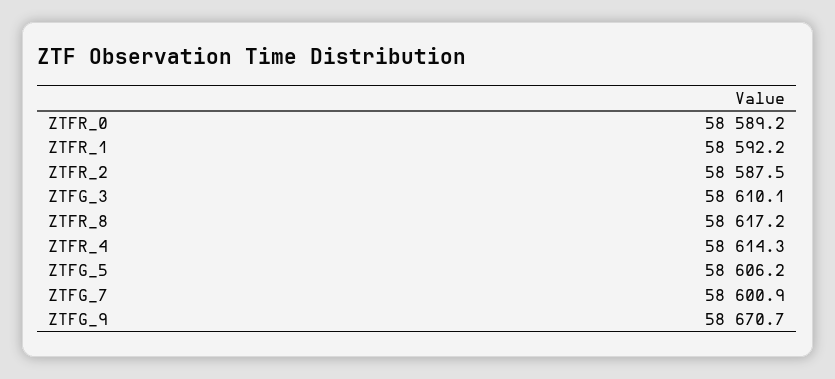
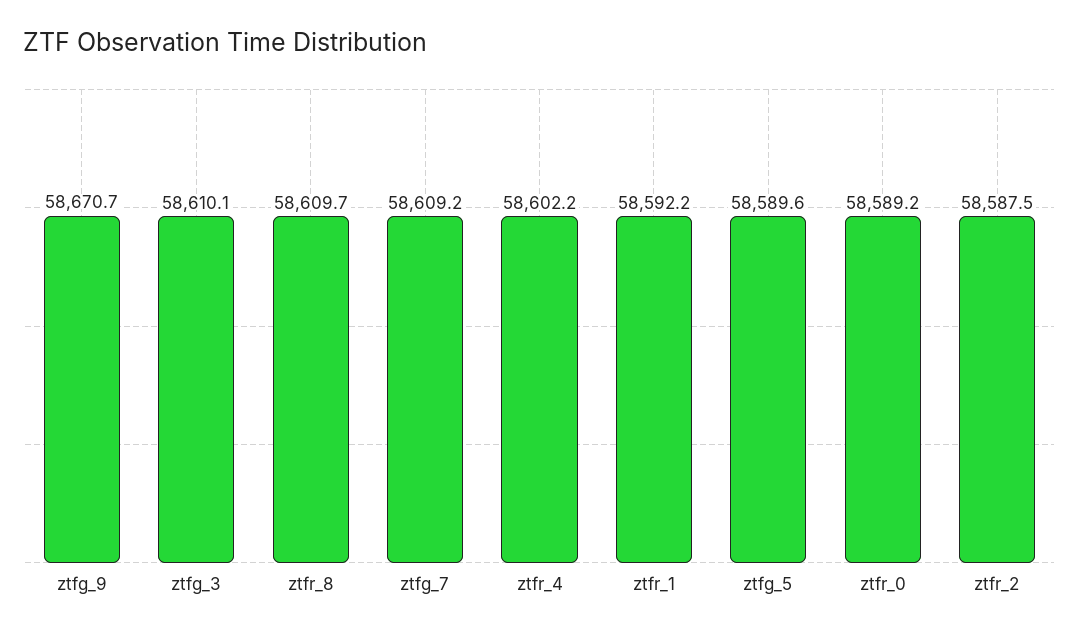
  {
    "ZTFR_0": 58589.2,
    "ZTFR_1": 58592.2,
    "ZTFR_2": 58587.5,
    "ZTFG_3": 58610.1,
-   "ZTFR_8": 58617.2,
+   "ZTFR_8": 58609.7,
-   "ZTFR_4": 58614.3,
+   "ZTFR_4": 58602.2,
-   "ZTFG_5": 58606.2,
+   "ZTFG_5": 58589.6,
-   "ZTFG_7": 58600.9,
+   "ZTFG_7": 58609.2,
    "ZTFG_9": 58670.7
  }

